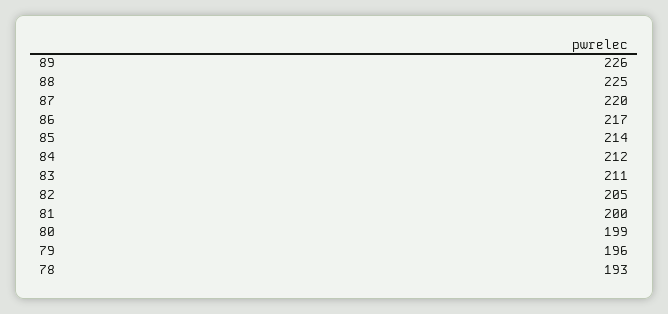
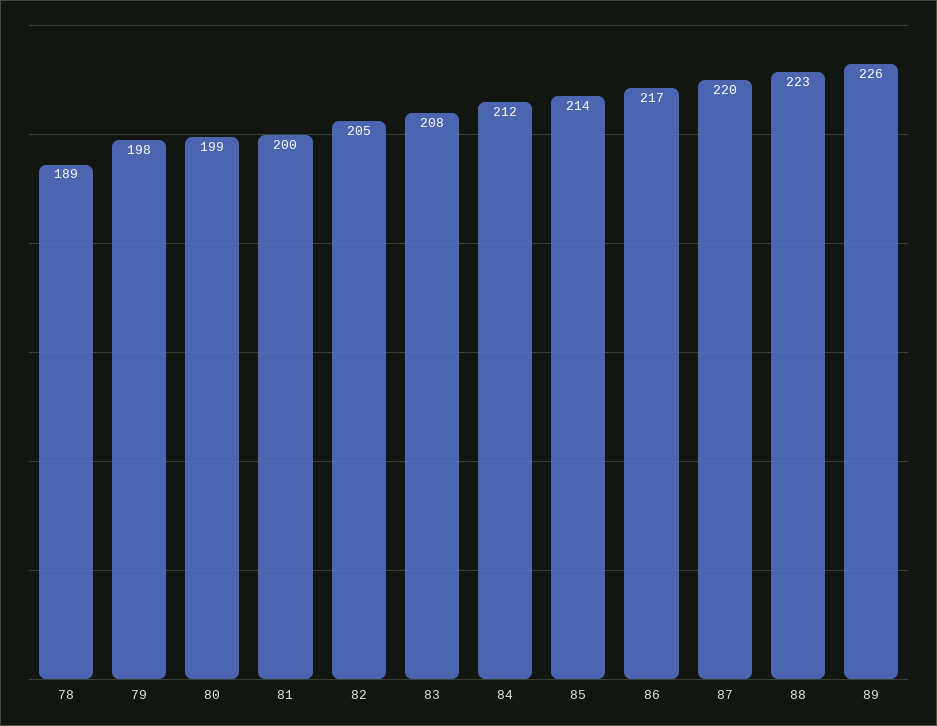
  {
    "89": 226,
-   "88": 225,
+   "88": 223,
    "87": 220,
    "86": 217,
    "85": 214,
    "84": 212,
-   "83": 211,
+   "83": 208,
    "82": 205,
    "81": 200,
    "80": 199,
-   "79": 196,
+   "79": 198,
-   "78": 193
+   "78": 189
  }

